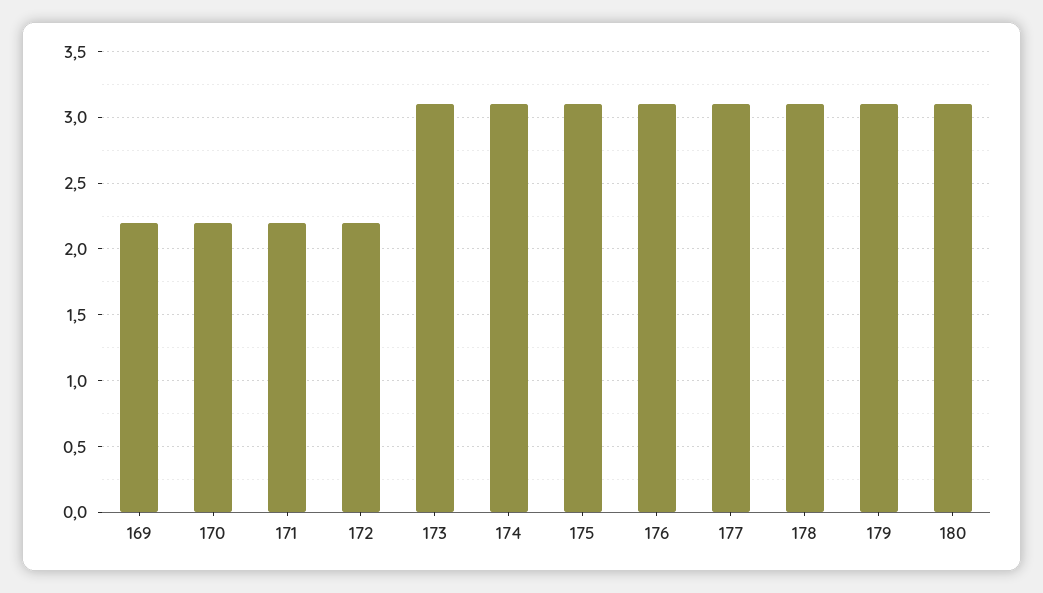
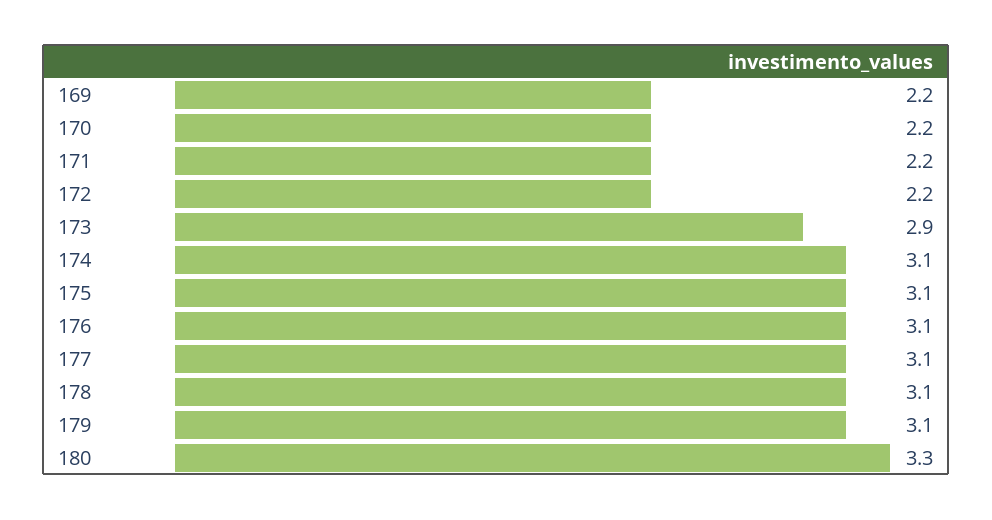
  {
    "169": 2.2,
    "170": 2.2,
    "171": 2.2,
    "172": 2.2,
-   "173": 3.1,
+   "173": 2.9,
    "174": 3.1,
    "175": 3.1,
    "176": 3.1,
    "177": 3.1,
    "178": 3.1,
    "179": 3.1,
-   "180": 3.1
+   "180": 3.3
  }

